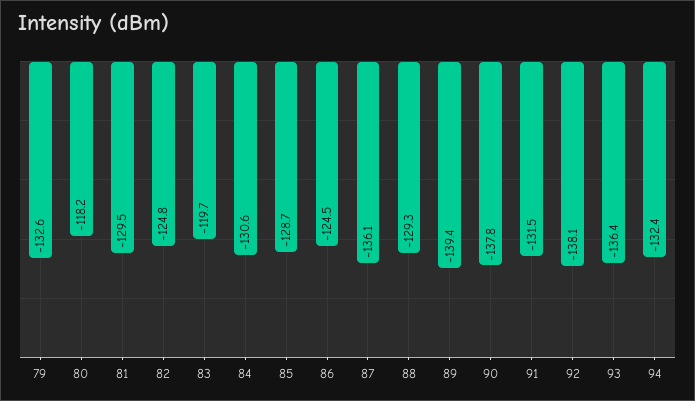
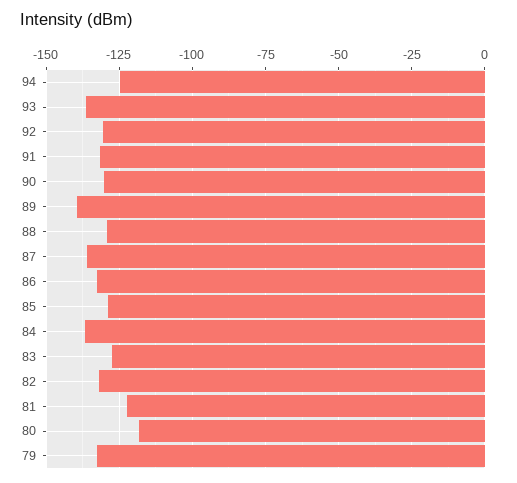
  {
    "79": -132.6,
    "80": -118.2,
-   "81": -129.5,
+   "81": -122.5,
-   "82": -124.8,
+   "82": -132.5,
-   "83": -119.7,
+   "83": -127.5,
-   "84": -130.6,
+   "84": -137.5,
    "85": -128.7,
-   "86": -124.5,
+   "86": -132.5,
    "87": -136.1,
    "88": -129.3,
    "89": -139.4,
-   "90": -137.8,
+   "90": -130,
    "91": -131.5,
-   "92": -138.1,
+   "92": -130,
    "93": -136.4,
-   "94": -132.4
+   "94": -125
  }

